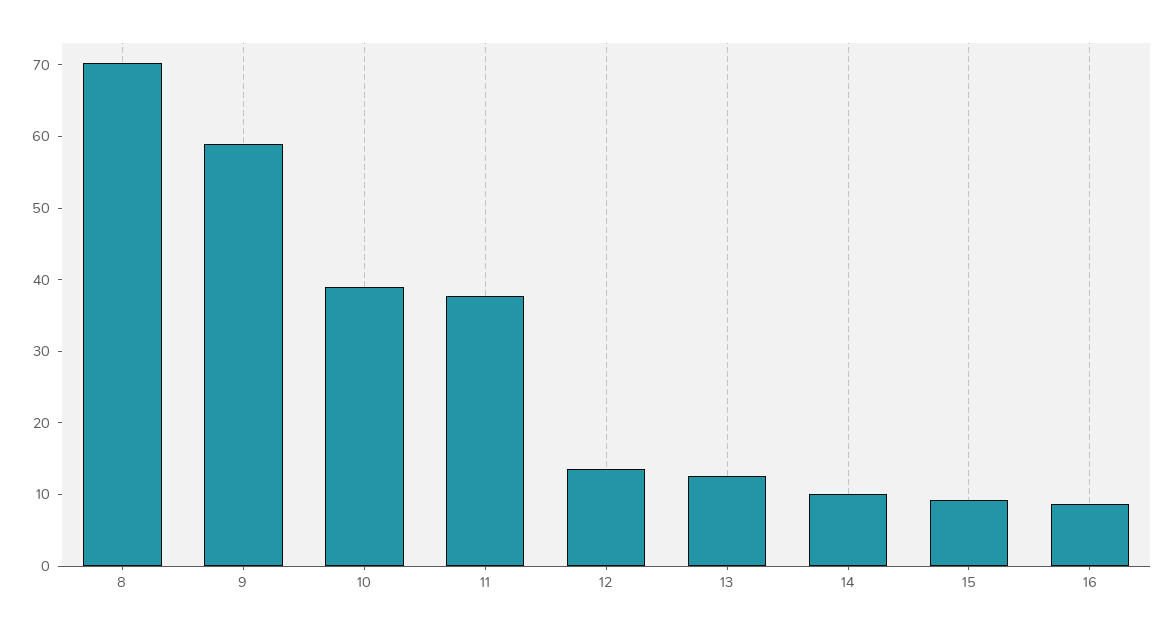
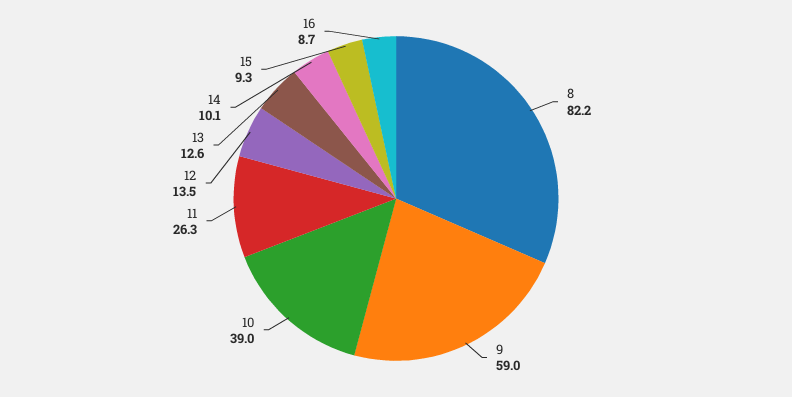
  {
-   "8": 70,
+   "8": 82.2,
    "9": 59,
    "10": 39,
-   "11": 38,
+   "11": 26.3,
    "12": 13.5,
    "13": 12.6,
    "14": 10.1,
    "15": 9.3,
    "16": 8.7
  }

